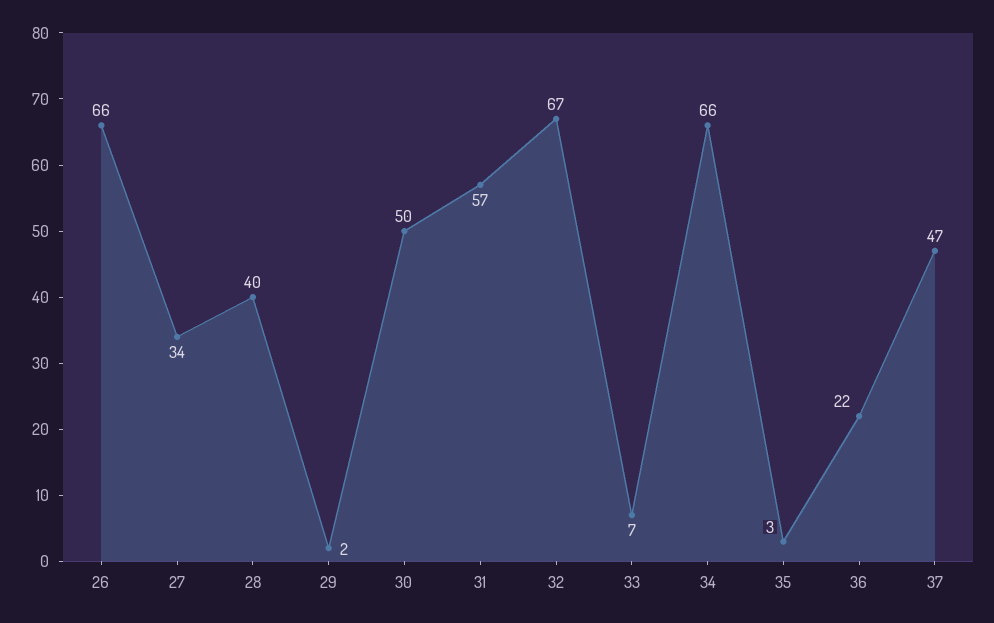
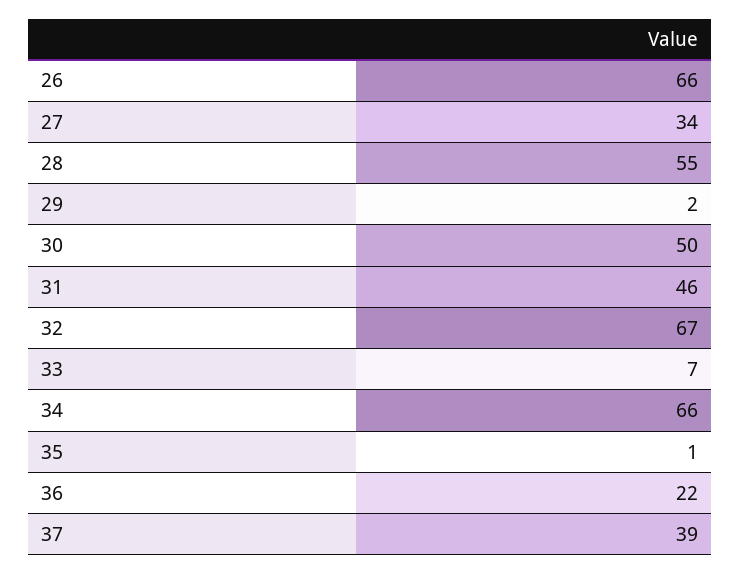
  {
    "26": 66,
    "27": 34,
-   "28": 40,
+   "28": 55,
    "29": 2,
    "30": 50,
-   "31": 57,
+   "31": 46,
    "32": 67,
    "33": 7,
    "34": 66,
-   "35": 3,
+   "35": 1,
    "36": 22,
-   "37": 47
+   "37": 39
  }

